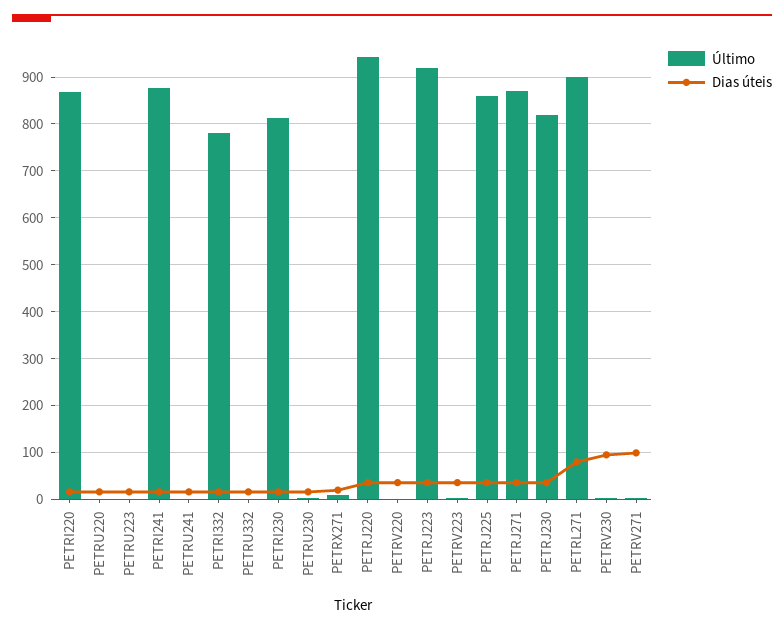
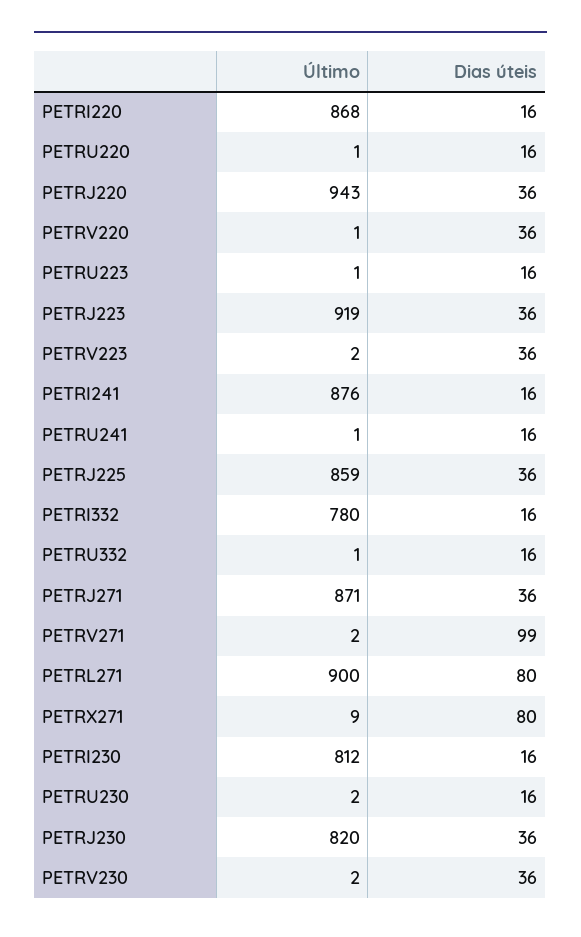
  {
    "Último": {
      "PETRI220": 868,
      "PETRU220": 1,
      "PETRU223": 1,
      "PETRI241": 876,
      "PETRU241": 1,
      "PETRI332": 780,
      "PETRU332": 1,
      "PETRI230": 812,
      "PETRU230": 2,
      "PETRX271": 9,
      "PETRJ220": 943,
      "PETRV220": 1,
      "PETRJ223": 919,
      "PETRV223": 2,
      "PETRJ225": 859,
      "PETRJ271": 871,
      "PETRJ230": 820,
      "PETRL271": 900,
      "PETRV230": 2,
      "PETRV271": 2
    },
    "Dias úteis": {
      "PETRI220": 16,
      "PETRU220": 16,
      "PETRU223": 16,
      "PETRI241": 16,
      "PETRU241": 16,
      "PETRI332": 16,
      "PETRU332": 16,
      "PETRI230": 16,
      "PETRU230": 16,
-     "PETRX271": 20,
+     "PETRX271": 80,
      "PETRJ220": 36,
      "PETRV220": 36,
      "PETRJ223": 36,
      "PETRV223": 36,
      "PETRJ225": 36,
      "PETRJ271": 36,
      "PETRJ230": 36,
      "PETRL271": 80,
-     "PETRV230": 100,
+     "PETRV230": 36,
      "PETRV271": 99
    }
  }

